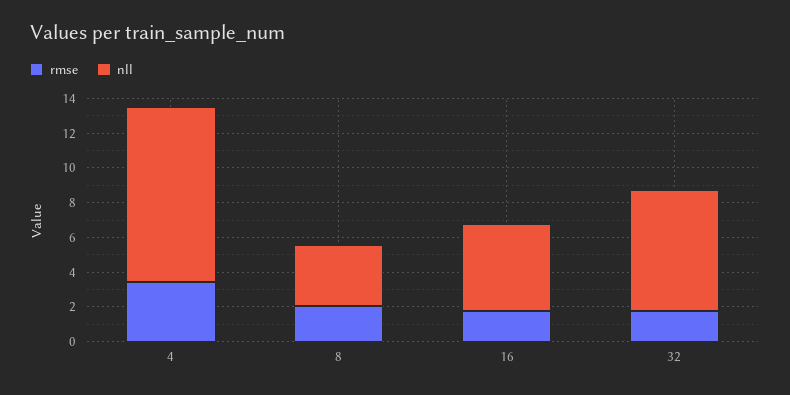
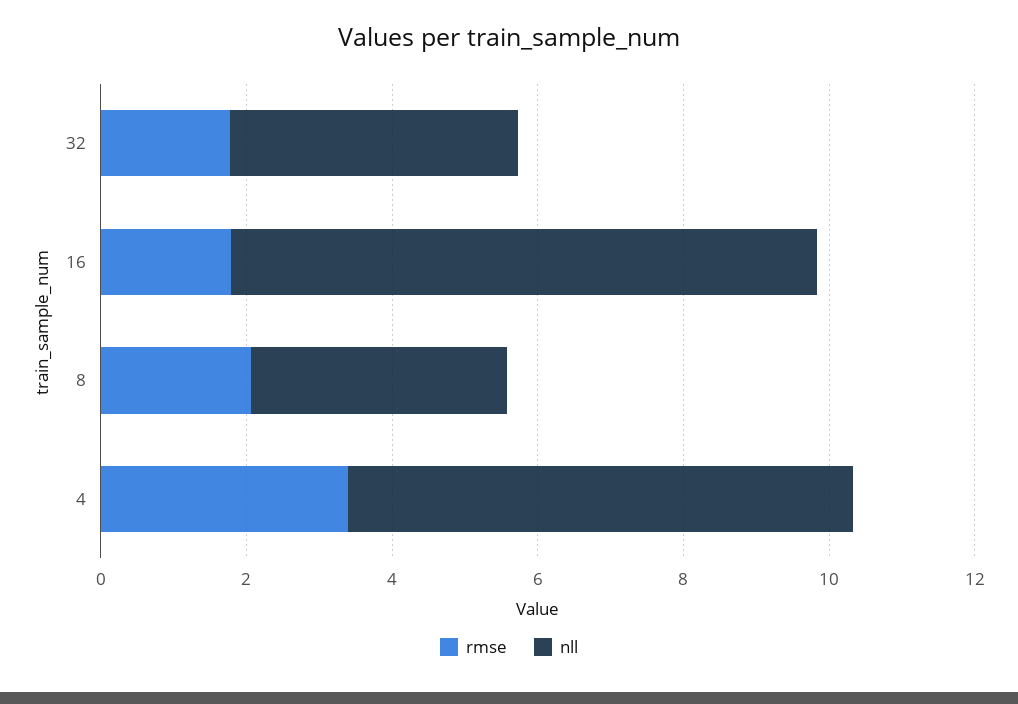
  {
    "rmse": {
      "4": 3.5,
      "8": 2,
      "16": 2,
      "32": 2
    },
    "nll": {
-     "4": 10,
+     "4": 7,
      "8": 3.5,
-     "16": 5,
+     "16": 8,
-     "32": 7
+     "32": 4
    }
  }

